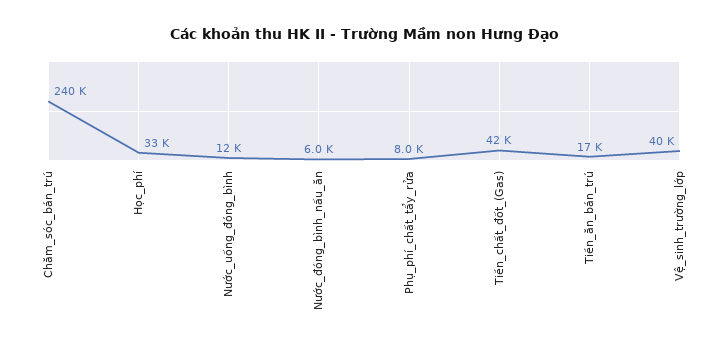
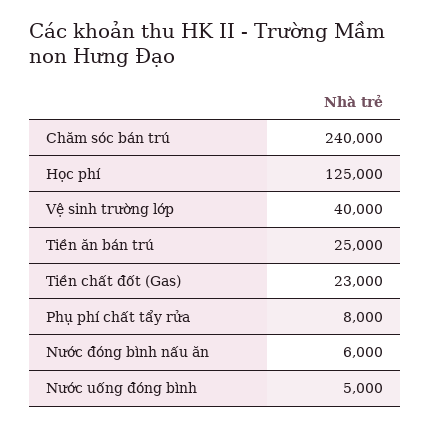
  {
    "Chăm_sóc_bán_trú": 240000,
-   "Học_phí": 33000,
+   "Học_phí": 125000,
-   "Nước_uống_đóng_bình": 12000,
+   "Nước_uống_đóng_bình": 5000,
    "Nước_đóng_bình_nấu_ăn": 6000,
    "Phụ_phí_chất_tẩy_rửa": 8000,
-   "Tiền_chất_đốt_(Gas)": 42000,
+   "Tiền_chất_đốt_(Gas)": 23000,
-   "Tiền_ăn_bán_trú": 17000,
+   "Tiền_ăn_bán_trú": 25000,
    "Vệ_sinh_trường_lớp": 40000
  }

